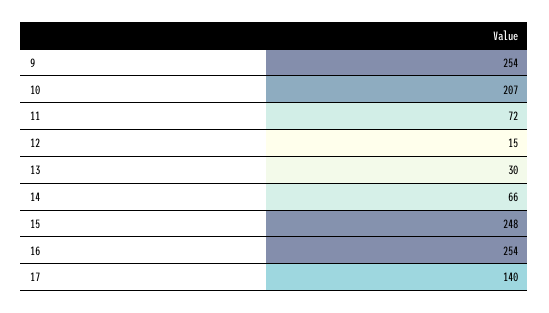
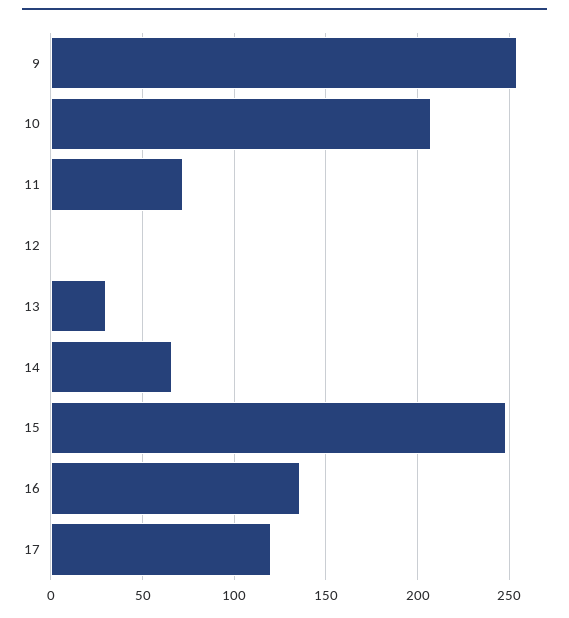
  {
    "9": 254,
    "10": 207,
    "11": 72,
-   "12": 15,
+   "12": 0,
    "13": 30,
    "14": 66,
    "15": 248,
-   "16": 254,
+   "16": 135,
-   "17": 140
+   "17": 120
  }

